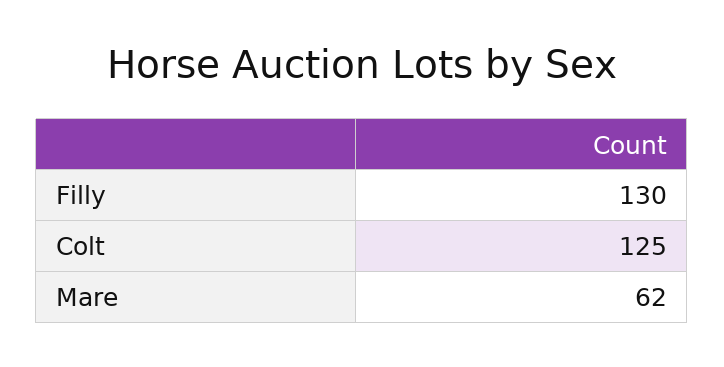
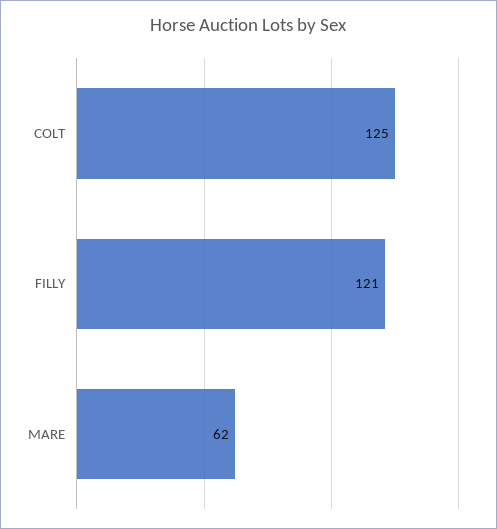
  {
-   "Filly": 130,
+   "Filly": 121,
    "Colt": 125,
    "Mare": 62
  }

